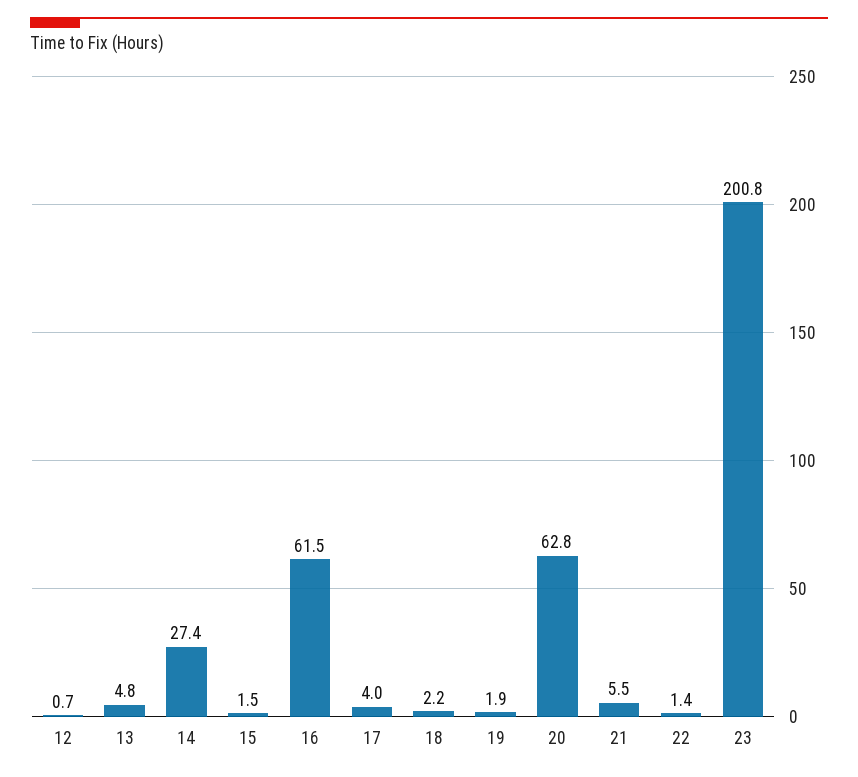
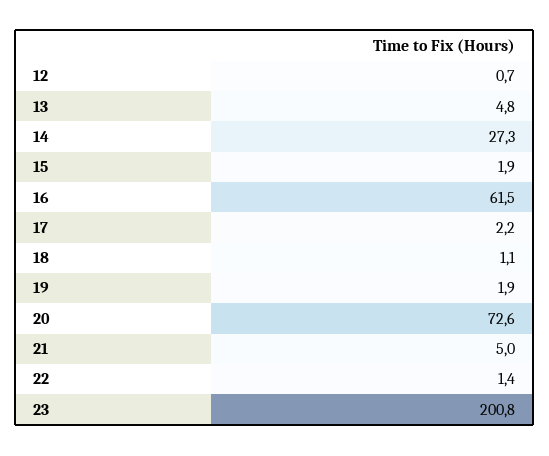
  {
    "12": 0.7,
    "13": 4.8,
-   "14": 27.4,
+   "14": 27.3,
-   "15": 1.5,
+   "15": 1.9,
    "16": 61.5,
-   "17": 4,
+   "17": 2.2,
-   "18": 2.2,
+   "18": 1.1,
    "19": 1.9,
-   "20": 62.8,
+   "20": 72.6,
-   "21": 5.5,
+   "21": 5,
    "22": 1.4,
    "23": 200.8
  }

